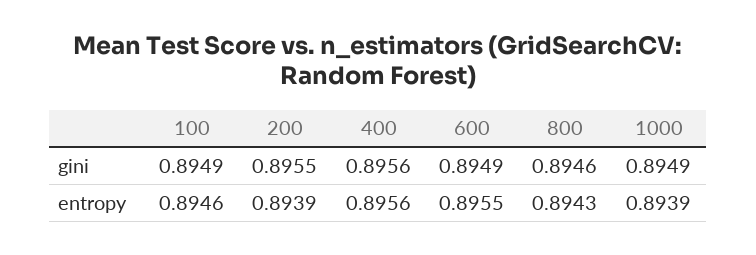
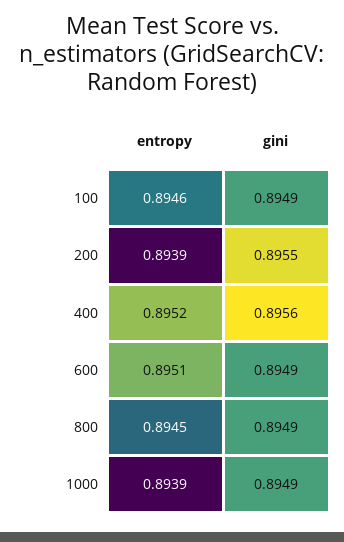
  {
    "100": {
      "gini": 0.8949,
      "entropy": 0.8946
    },
    "200": {
      "gini": 0.8955,
      "entropy": 0.8939
    },
    "400": {
      "gini": 0.8956,
-     "entropy": 0.8956
+     "entropy": 0.8952
    },
    "600": {
      "gini": 0.8949,
-     "entropy": 0.8955
+     "entropy": 0.8951
    },
    "800": {
-     "gini": 0.8946,
+     "gini": 0.8949,
-     "entropy": 0.8943
+     "entropy": 0.8945
    },
    "1000": {
      "gini": 0.8949,
      "entropy": 0.8939
    }
  }

